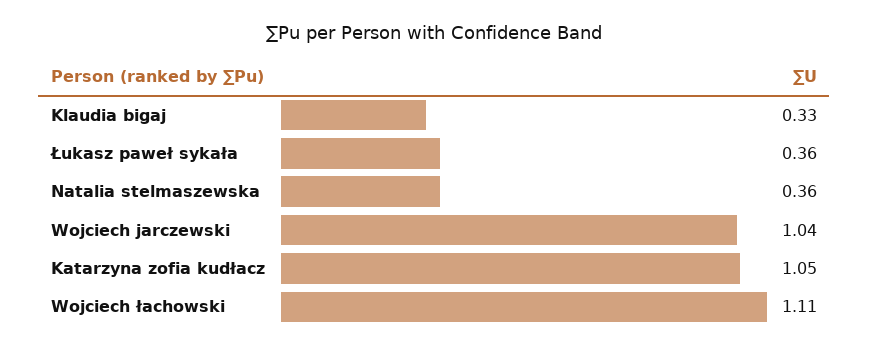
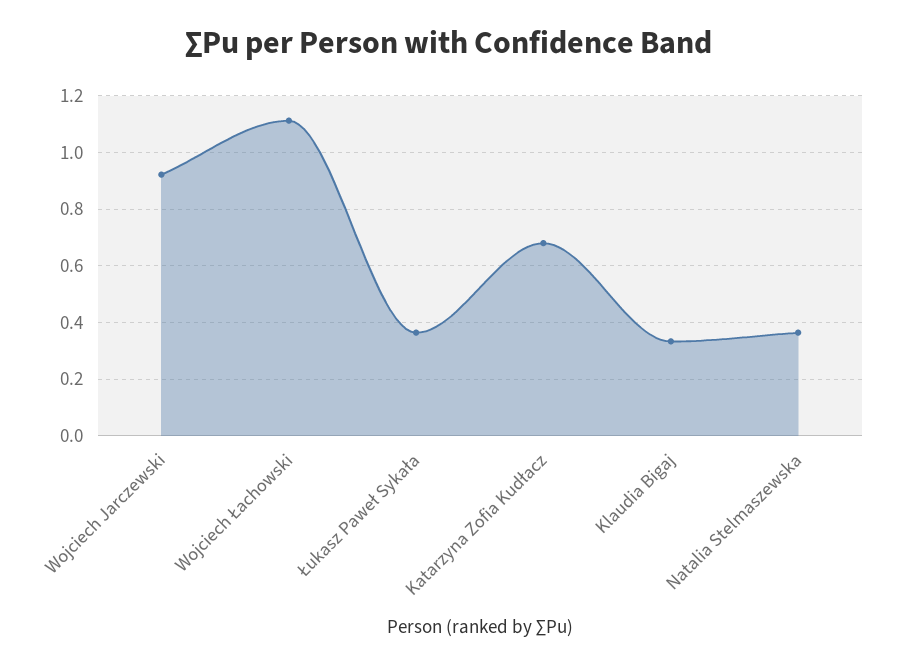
  {
    "Klaudia bigaj": 0.33,
    "Łukasz paweł sykała": 0.36,
    "Natalia stelmaszewska": 0.36,
-   "Wojciech jarczewski": 1.04,
+   "Wojciech jarczewski": 0.925,
-   "Katarzyna zofia kudłacz": 1.05,
+   "Katarzyna zofia kudłacz": 0.675,
    "Wojciech łachowski": 1.11
  }

